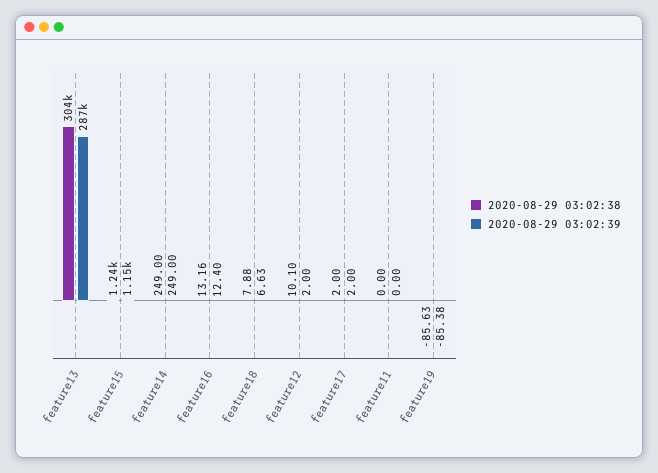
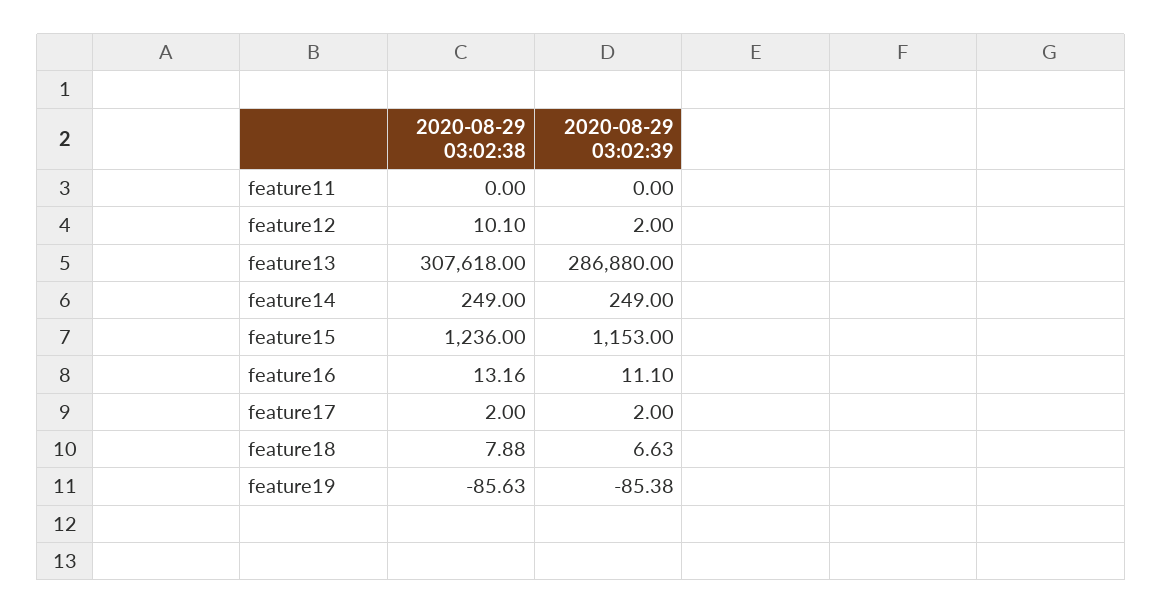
  {
    "2020-08-29 03:02:38": {
-     "feature13": 304000,
+     "feature13": 307618,
      "feature15": 1236,
      "feature14": 249,
      "feature16": 13.16,
      "feature18": 7.88,
      "feature12": 10.1,
      "feature17": 2,
      "feature11": 0,
      "feature19": -85.63
    },
    "2020-08-29 03:02:39": {
      "feature13": 286880,
      "feature15": 1153,
      "feature14": 249,
-     "feature16": 12.4,
+     "feature16": 11.1,
      "feature18": 6.63,
      "feature12": 2,
      "feature17": 2,
      "feature11": 0,
      "feature19": -85.38
    }
  }

